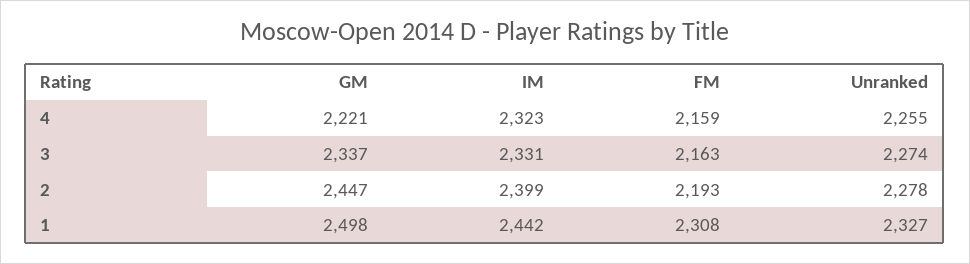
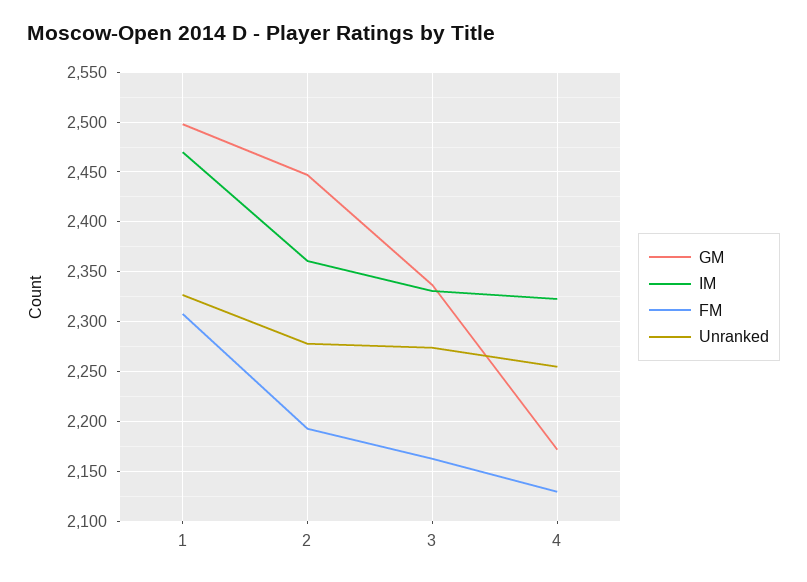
  {
    "GM": {
-     "4": 2221,
+     "4": 2170,
      "3": 2337,
      "2": 2447,
      "1": 2498
    },
    "IM": {
      "4": 2323,
      "3": 2331,
-     "2": 2399,
+     "2": 2360,
-     "1": 2442
+     "1": 2470
    },
    "FM": {
-     "4": 2159,
+     "4": 2130,
      "3": 2163,
      "2": 2193,
      "1": 2308
    },
    "Unranked": {
      "4": 2255,
      "3": 2274,
      "2": 2278,
      "1": 2327
    }
  }

